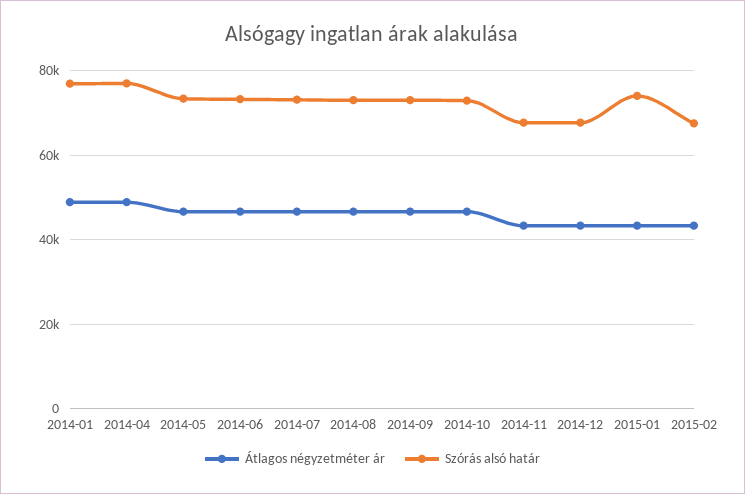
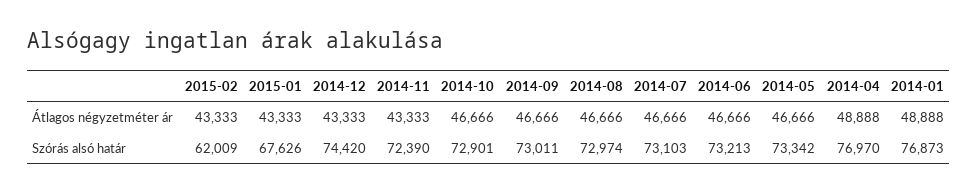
  {
    "Átlagos négyzetméter ár": {
      "2014-01": 48888,
      "2014-04": 48888,
      "2014-05": 46666,
      "2014-06": 46666,
      "2014-07": 46666,
      "2014-08": 46666,
      "2014-09": 46666,
      "2014-10": 46666,
      "2014-11": 43333,
      "2014-12": 43333,
      "2015-01": 43333,
      "2015-02": 43333
    },
    "Szórás alsó határ": {
      "2014-01": 76873,
      "2014-04": 76970,
      "2014-05": 73342,
      "2014-06": 73213,
      "2014-07": 73103,
      "2014-08": 72974,
      "2014-09": 73011,
      "2014-10": 72901,
-     "2014-11": 68000,
+     "2014-11": 72390,
-     "2014-12": 68000,
+     "2014-12": 74420,
-     "2015-01": 74000,
+     "2015-01": 67626,
-     "2015-02": 68000
+     "2015-02": 62009
    }
  }

